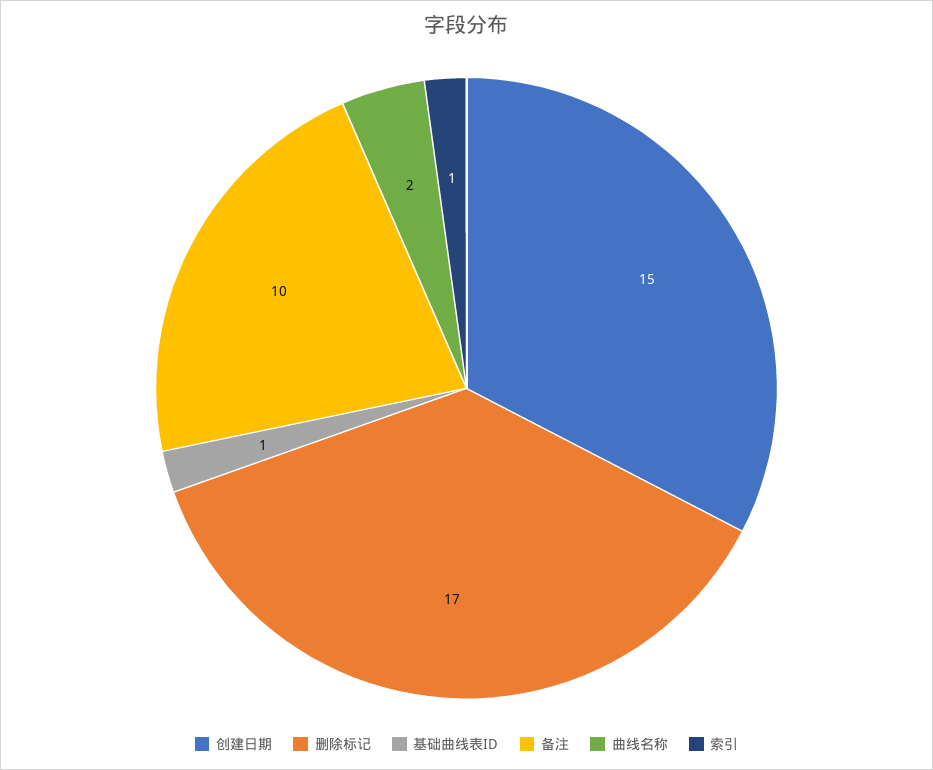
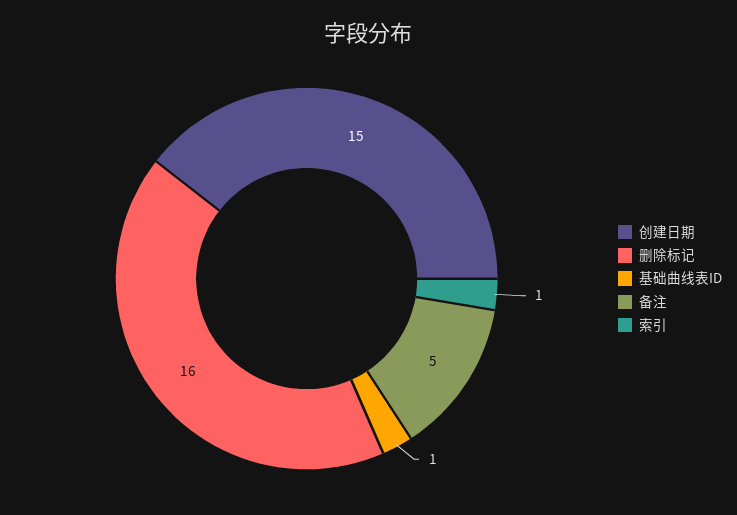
  {
    "创建日期": 15,
-   "删除标记": 17,
+   "删除标记": 16,
    "基础曲线表ID": 1,
-   "备注": 10,
+   "备注": 5,
-   "曲线名称": 2,
    "索引": 1
  }

